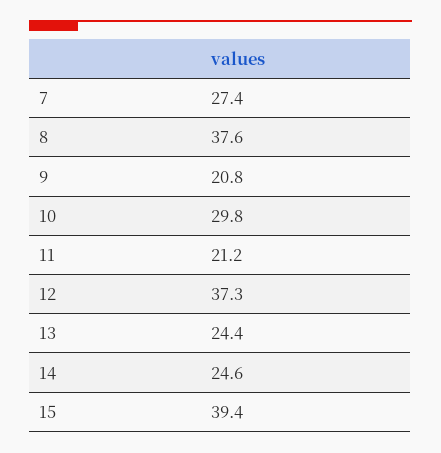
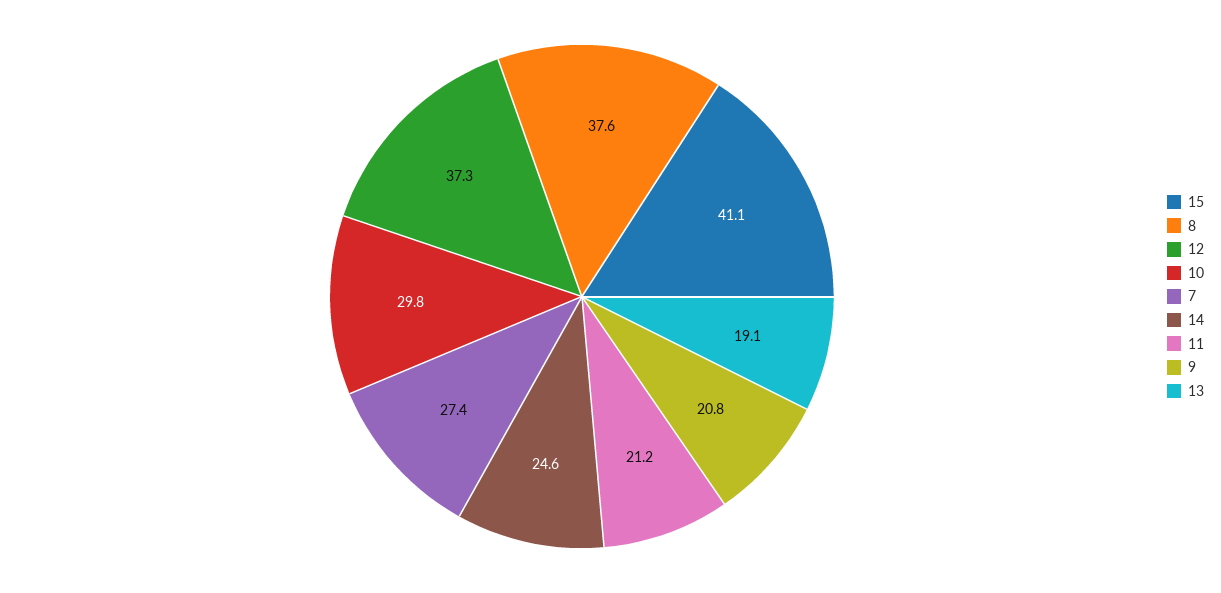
  {
    "7": 27.4,
    "8": 37.6,
    "9": 20.8,
    "10": 29.8,
    "11": 21.2,
    "12": 37.3,
-   "13": 24.4,
+   "13": 19.1,
    "14": 24.6,
-   "15": 39.4
+   "15": 41.1
  }

